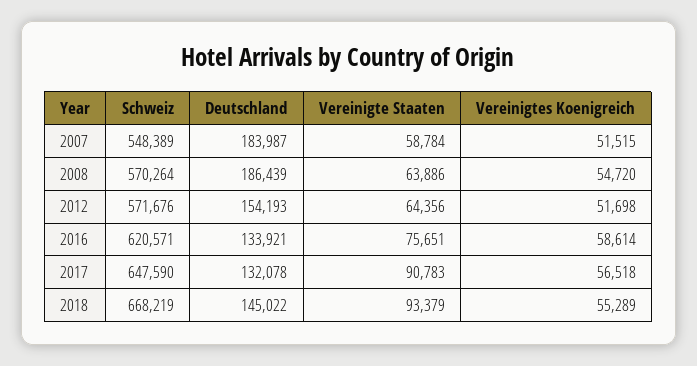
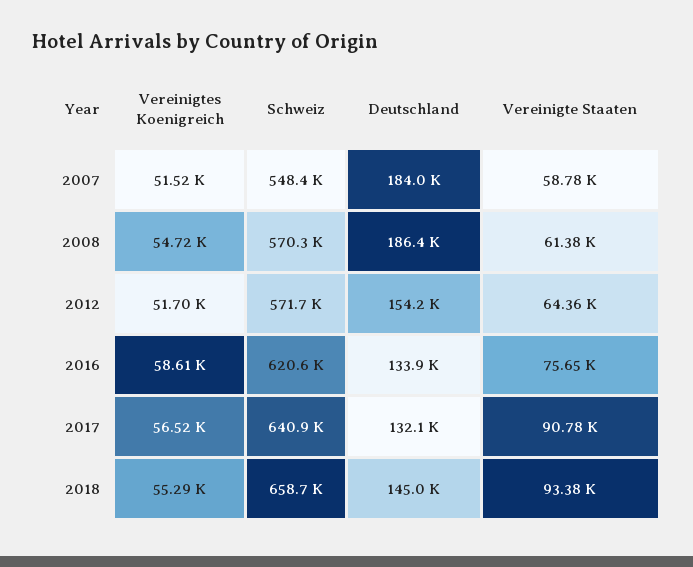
  {
    "Schweiz": {
      "2007": 548389,
      "2008": 570264,
      "2012": 571676,
      "2016": 620571,
-     "2017": 647590,
+     "2017": 640900,
-     "2018": 668219
+     "2018": 658700
    },
    "Deutschland": {
      "2007": 183987,
      "2008": 186439,
      "2012": 154193,
      "2016": 133921,
      "2017": 132078,
      "2018": 145022
    },
    "Vereinigte Staaten": {
      "2007": 58784,
-     "2008": 63886,
+     "2008": 61380,
      "2012": 64356,
      "2016": 75651,
      "2017": 90783,
      "2018": 93379
    },
    "Vereinigtes Koenigreich": {
      "2007": 51515,
      "2008": 54720,
      "2012": 51698,
      "2016": 58614,
      "2017": 56518,
      "2018": 55289
    }
  }

